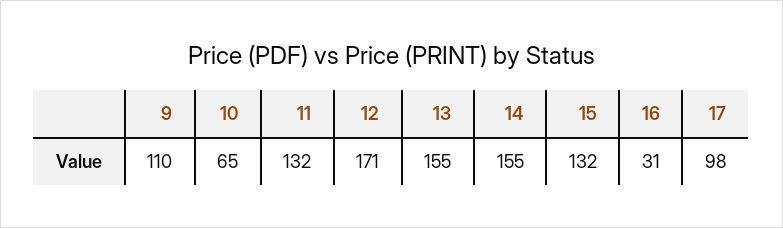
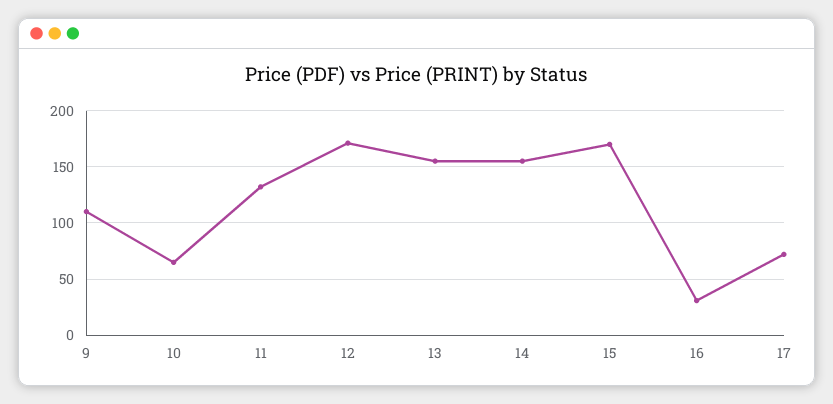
  {
    "9": 110,
    "10": 65,
    "11": 132,
    "12": 171,
    "13": 155,
    "14": 155,
-   "15": 132,
+   "15": 170,
    "16": 31,
-   "17": 98
+   "17": 70
  }

